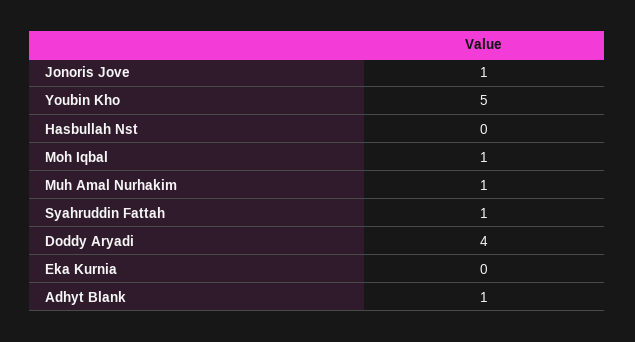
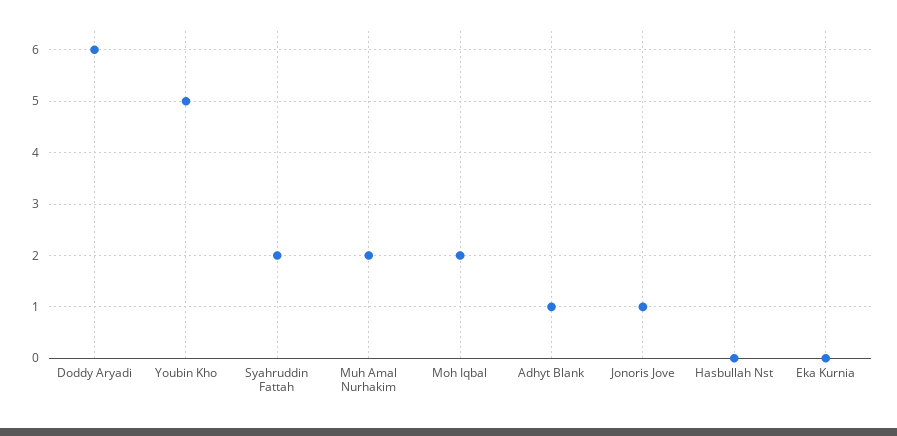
  {
    "Jonoris Jove": 1,
    "Youbin Kho": 5,
    "Hasbullah Nst": 0,
-   "Moh Iqbal": 1,
+   "Moh Iqbal": 2,
-   "Muh Amal Nurhakim": 1,
+   "Muh Amal Nurhakim": 2,
-   "Syahruddin Fattah": 1,
+   "Syahruddin Fattah": 2,
-   "Doddy Aryadi": 4,
+   "Doddy Aryadi": 6,
    "Eka Kurnia": 0,
    "Adhyt Blank": 1
  }

